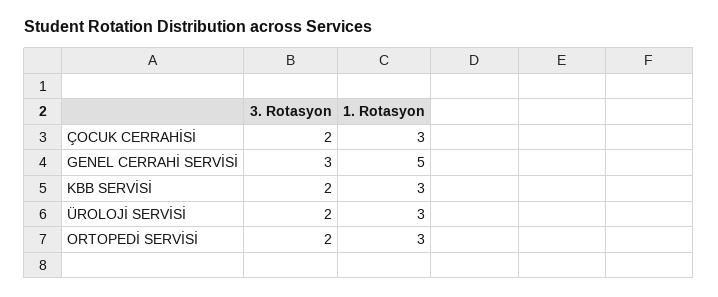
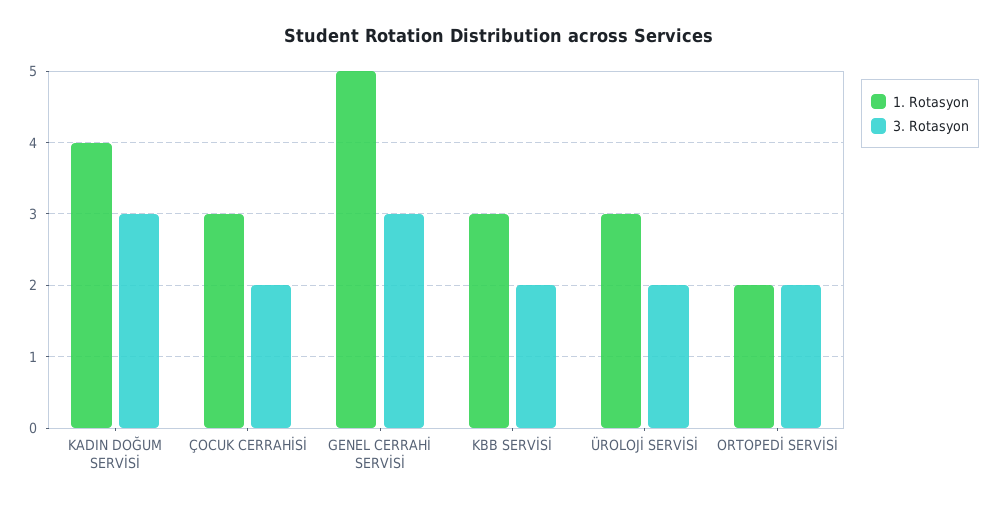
  {
    "3. Rotasyon": {
      "ÇOCUK CERRAHİSİ": 2,
      "GENEL CERRAHİ SERVİSİ": 3,
      "KBB SERVİSİ": 2,
      "ÜROLOJİ SERVİSİ": 2,
-     "ORTOPEDİ SERVİSİ": 2
+     "ORTOPEDİ SERVİSİ": 2,
+     "KADIN DOĞUM SERVİSİ": 3
    },
    "1. Rotasyon": {
      "ÇOCUK CERRAHİSİ": 3,
      "GENEL CERRAHİ SERVİSİ": 5,
      "KBB SERVİSİ": 3,
      "ÜROLOJİ SERVİSİ": 3,
-     "ORTOPEDİ SERVİSİ": 3
+     "ORTOPEDİ SERVİSİ": 2,
+     "KADIN DOĞUM SERVİSİ": 4
    }
  }

